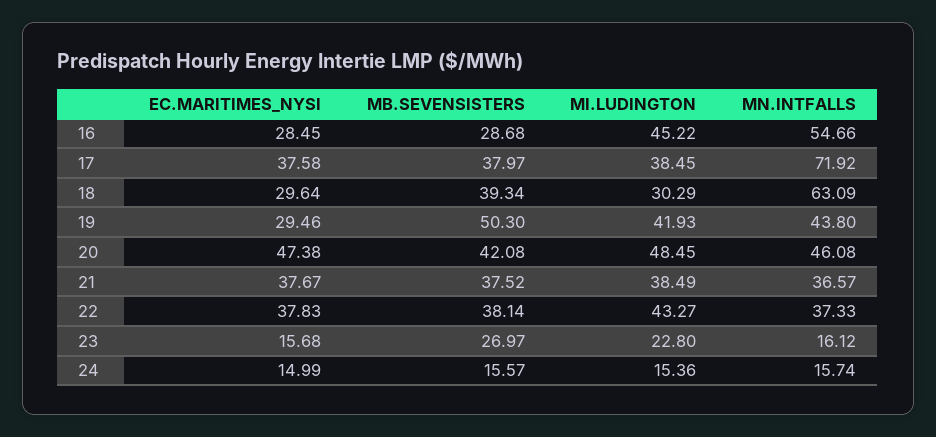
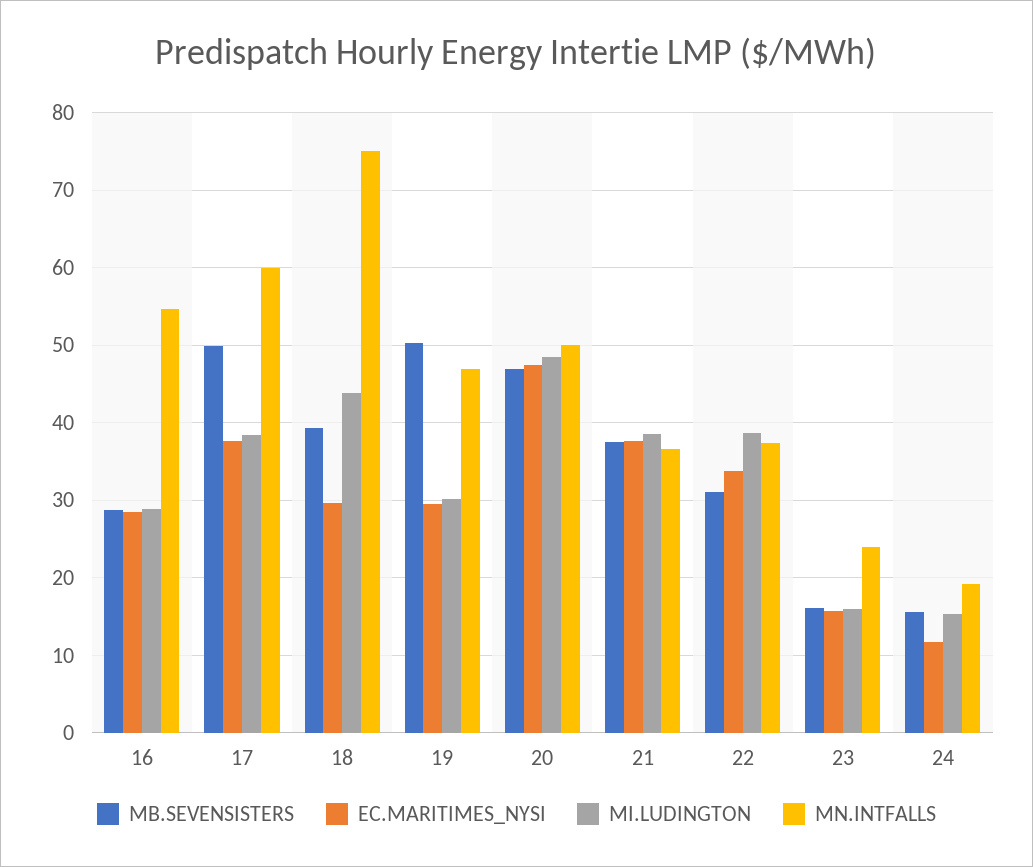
  {
    "EC.MARITIMES_NYSI": {
      "16": 28.45,
      "17": 37.58,
      "18": 29.64,
      "19": 29.46,
      "20": 47.38,
      "21": 37.67,
-     "22": 37.83,
+     "22": 34,
      "23": 15.68,
-     "24": 14.99
+     "24": 12
    },
    "MB.SEVENSISTERS": {
      "16": 28.68,
-     "17": 37.97,
+     "17": 50,
      "18": 39.34,
      "19": 50.3,
-     "20": 42.08,
+     "20": 47,
      "21": 37.52,
-     "22": 38.14,
+     "22": 31,
-     "23": 26.97,
+     "23": 16,
      "24": 15.57
    },
    "MI.LUDINGTON": {
-     "16": 45.22,
+     "16": 29,
      "17": 38.45,
-     "18": 30.29,
+     "18": 44,
-     "19": 41.93,
+     "19": 30,
      "20": 48.45,
      "21": 38.49,
-     "22": 43.27,
+     "22": 39,
-     "23": 22.8,
+     "23": 16,
      "24": 15.36
    },
    "MN.INTFALLS": {
      "16": 54.66,
-     "17": 71.92,
+     "17": 60,
-     "18": 63.09,
+     "18": 75,
-     "19": 43.8,
+     "19": 47,
-     "20": 46.08,
+     "20": 50,
      "21": 36.57,
      "22": 37.33,
-     "23": 16.12,
+     "23": 24,
-     "24": 15.74
+     "24": 19
    }
  }

